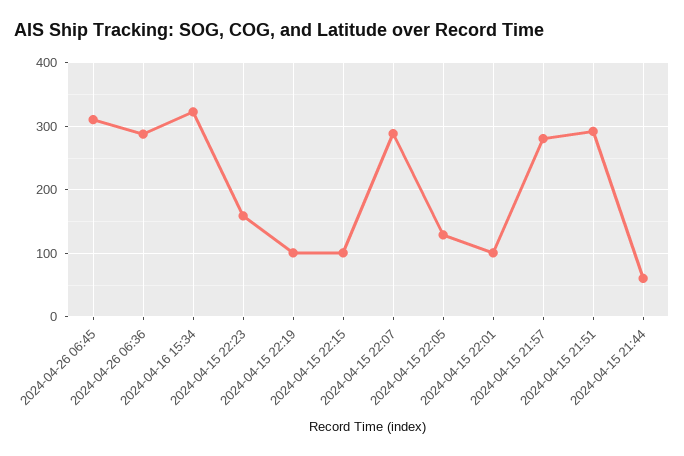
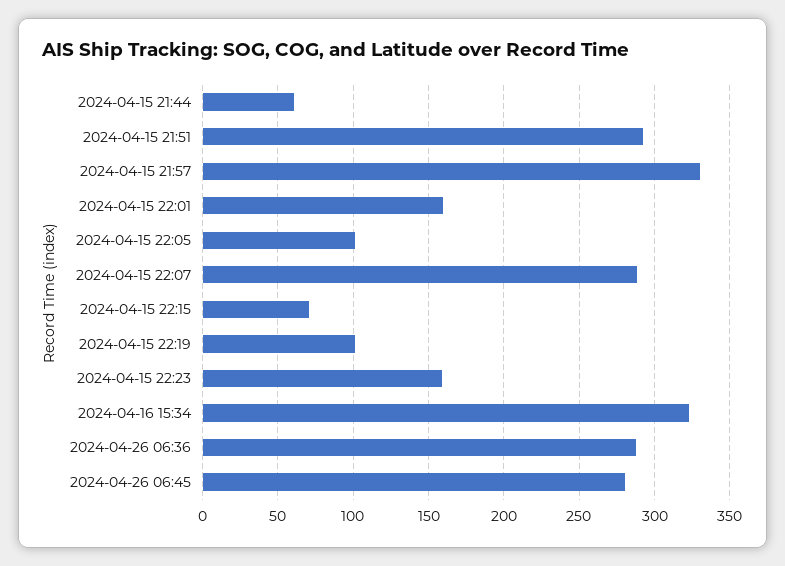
  {
-   "2024-04-26 06:45": 310,
+   "2024-04-26 06:45": 280,
    "2024-04-26 06:36": 290,
    "2024-04-16 15:34": 325,
    "2024-04-15 22:23": 160,
    "2024-04-15 22:19": 100,
-   "2024-04-15 22:15": 100,
+   "2024-04-15 22:15": 70,
    "2024-04-15 22:07": 290,
-   "2024-04-15 22:05": 130,
+   "2024-04-15 22:05": 100,
-   "2024-04-15 22:01": 100,
+   "2024-04-15 22:01": 160,
-   "2024-04-15 21:57": 280,
+   "2024-04-15 21:57": 330,
    "2024-04-15 21:51": 290,
    "2024-04-15 21:44": 60
  }

